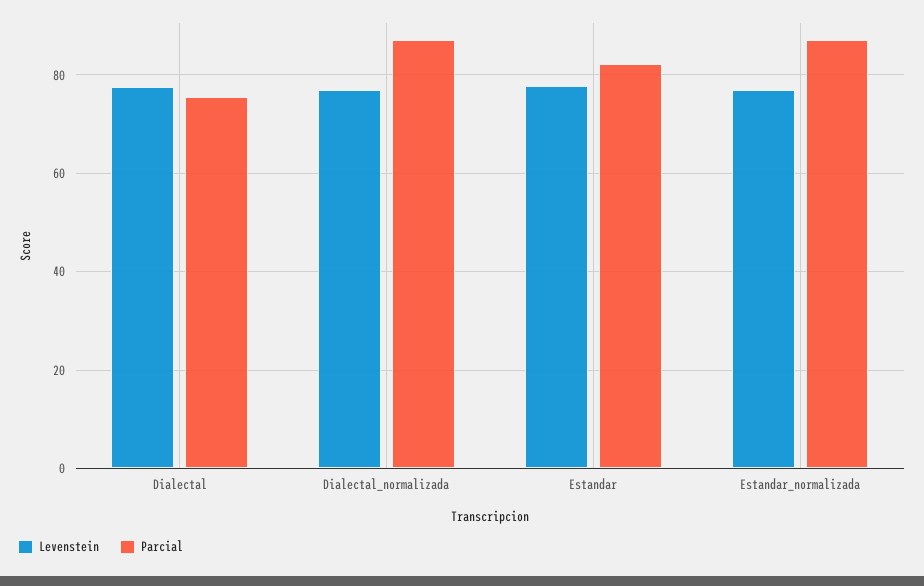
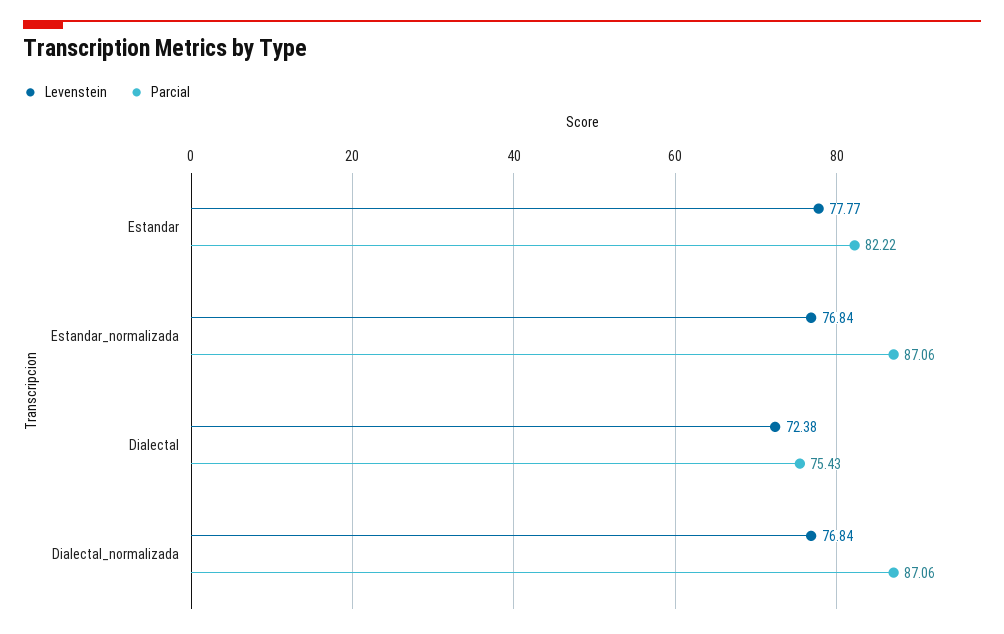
  {
    "Levenstein": {
-     "Dialectal": 78,
+     "Dialectal": 72.38,
      "Dialectal_normalizada": 76.84,
      "Estandar": 77.77,
      "Estandar_normalizada": 76.84
    },
    "Parcial": {
      "Dialectal": 75.43,
      "Dialectal_normalizada": 87.06,
      "Estandar": 82.22,
      "Estandar_normalizada": 87.06
    }
  }

